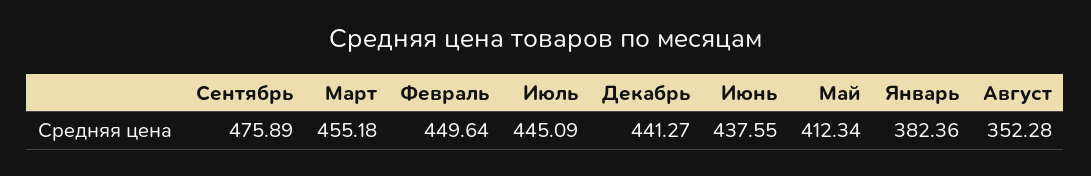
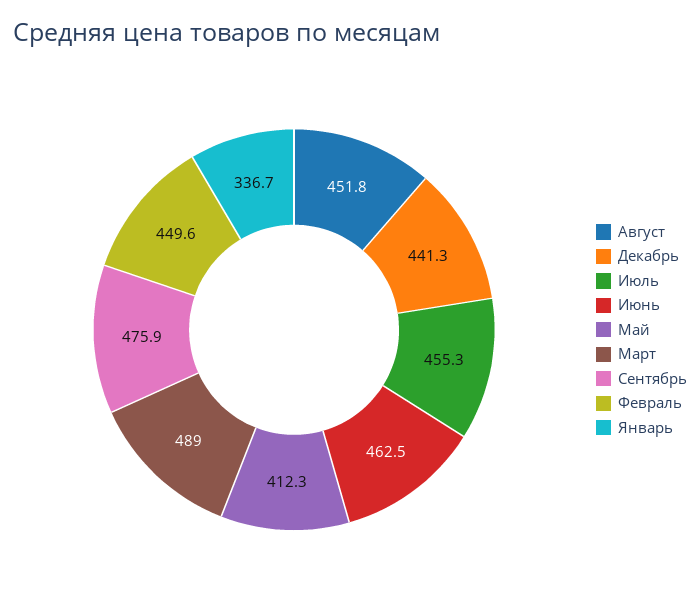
  {
    "Сентябрь": 475.89,
-   "Март": 455.18,
+   "Март": 489,
    "Февраль": 449.64,
-   "Июль": 445.09,
+   "Июль": 455.3,
    "Декабрь": 441.27,
-   "Июнь": 437.55,
+   "Июнь": 462.5,
    "Май": 412.34,
-   "Январь": 382.36,
+   "Январь": 336.7,
-   "Август": 352.28
+   "Август": 451.8
  }

